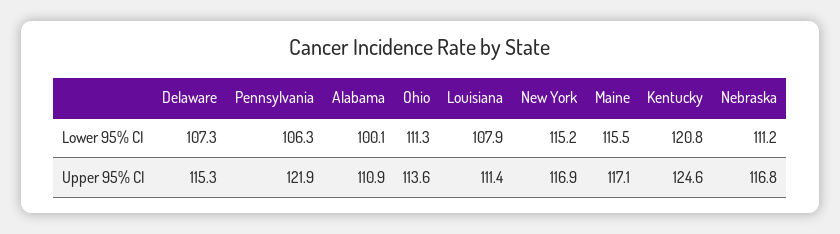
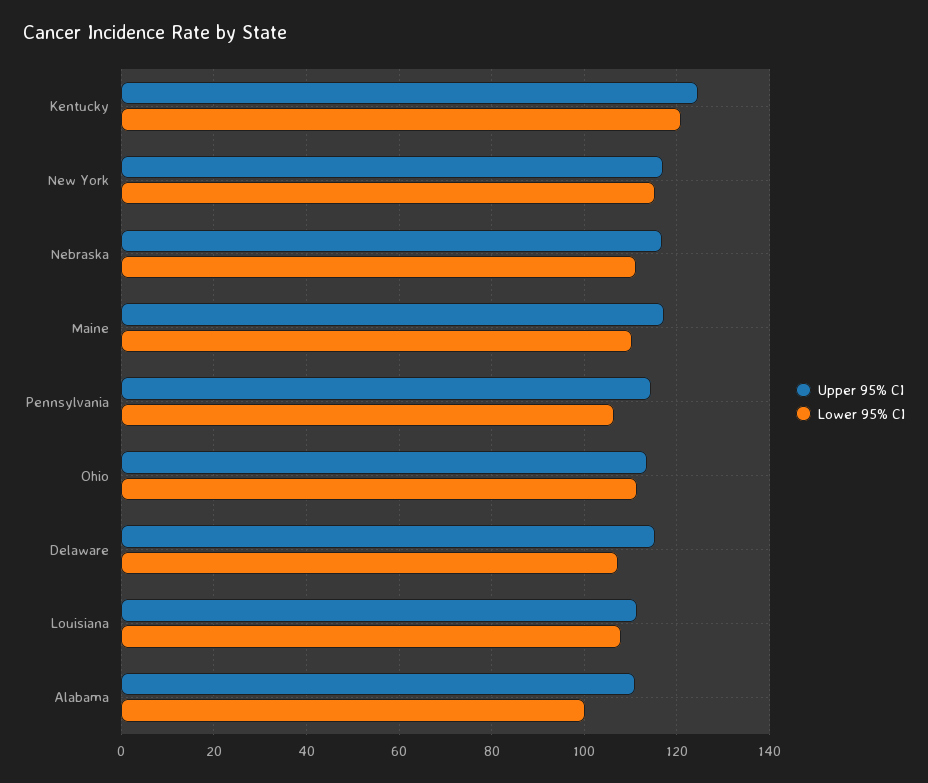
  {
    "Lower 95% CI": {
      "Delaware": 107.3,
      "Pennsylvania": 106.3,
      "Alabama": 100.1,
      "Ohio": 111.3,
      "Louisiana": 107.9,
      "New York": 115.2,
-     "Maine": 115.5,
+     "Maine": 110,
      "Kentucky": 120.8,
      "Nebraska": 111.2
    },
    "Upper 95% CI": {
      "Delaware": 115.3,
-     "Pennsylvania": 121.9,
+     "Pennsylvania": 114,
      "Alabama": 110.9,
      "Ohio": 113.6,
      "Louisiana": 111.4,
      "New York": 116.9,
      "Maine": 117.1,
      "Kentucky": 124.6,
      "Nebraska": 116.8
    }
  }

